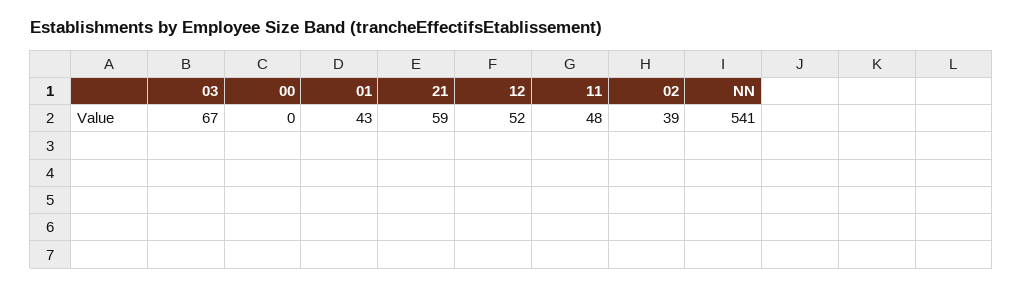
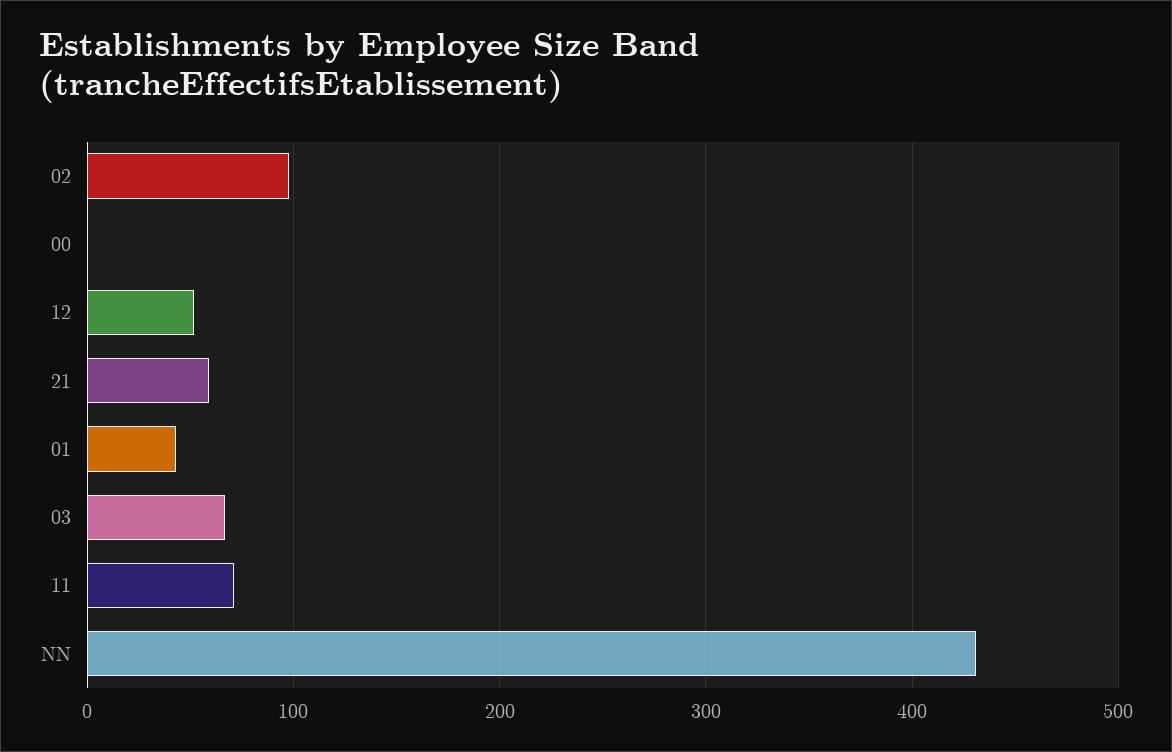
  {
    "03": 67,
    "00": 0,
    "01": 43,
    "21": 59,
    "12": 52,
-   "11": 48,
+   "11": 70,
-   "02": 39,
+   "02": 100,
-   "NN": 541
+   "NN": 430
  }

